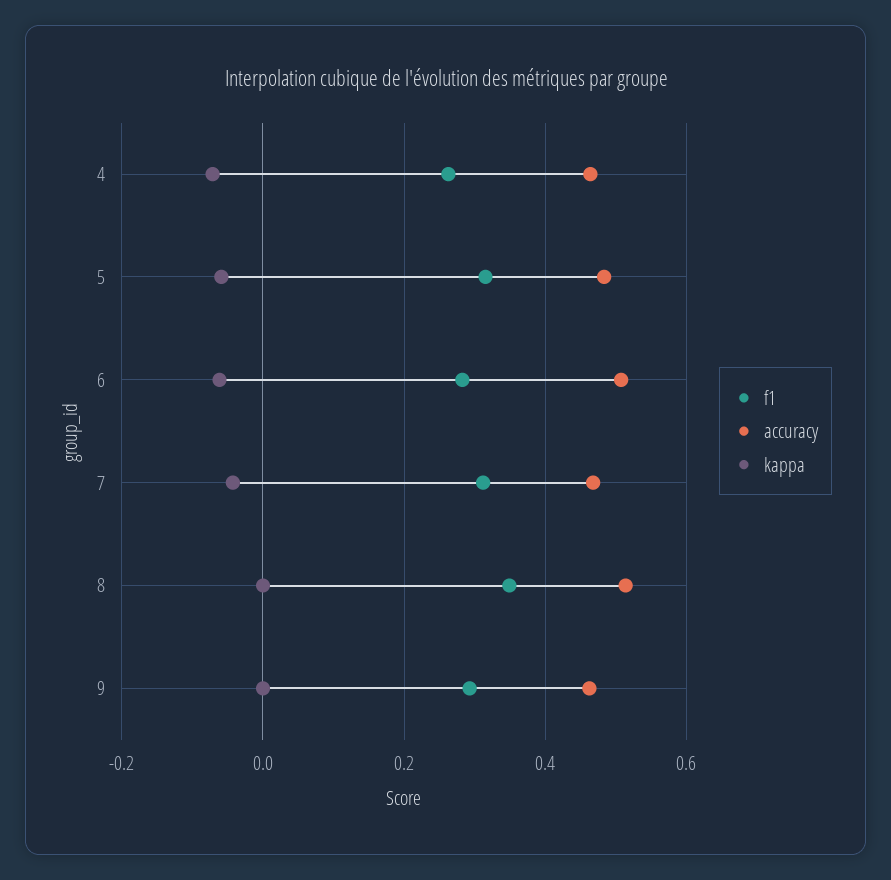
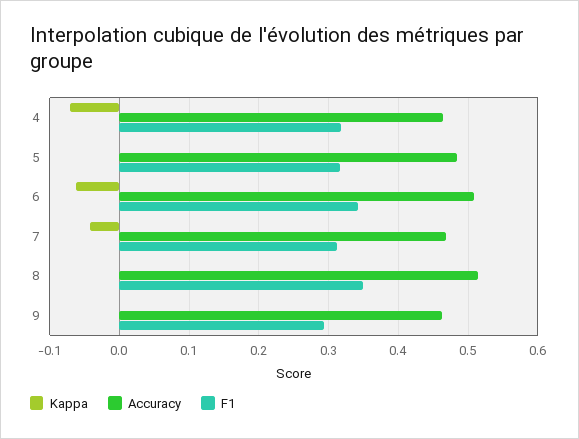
  {
    "f1": {
-     "4": 0.26,
+     "4": 0.32,
      "5": 0.32,
-     "6": 0.28,
+     "6": 0.34,
      "7": 0.31,
      "8": 0.35,
      "9": 0.29
    },
    "accuracy": {
      "4": 0.46,
      "5": 0.48,
      "6": 0.51,
      "7": 0.47,
      "8": 0.51,
      "9": 0.46
    },
    "kappa": {
      "4": -0.07,
-     "5": -0.06,
+     "5": 0,
      "6": -0.06,
      "7": -0.04,
      "8": 0,
      "9": 0
    }
  }

